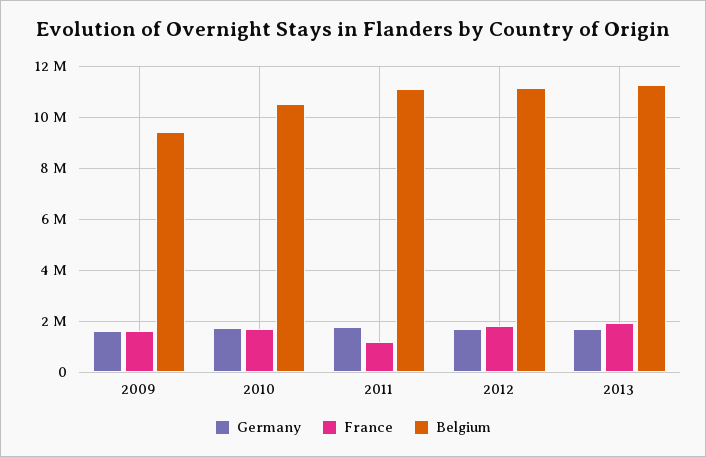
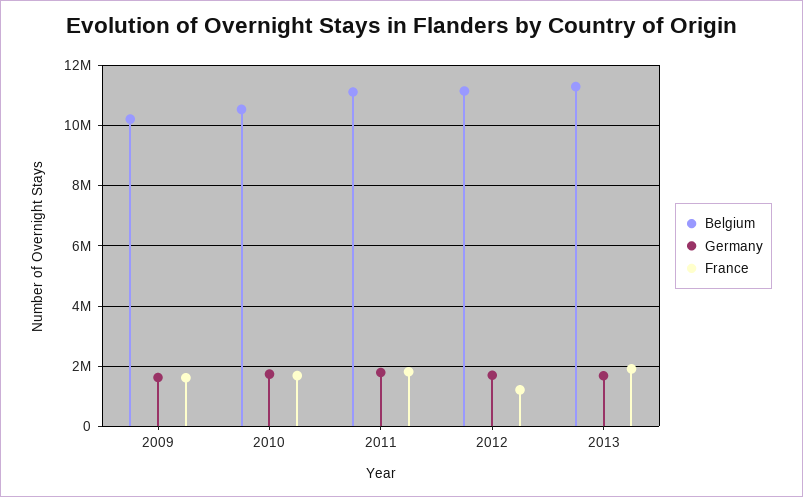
  {
    "Germany": {
      "2009": 1600000,
      "2010": 1800000,
      "2011": 1800000,
      "2012": 1800000,
      "2013": 1600000
    },
    "France": {
      "2009": 1600000,
      "2010": 1600000,
-     "2011": 1250000,
+     "2011": 1800000,
-     "2012": 1750000,
+     "2012": 1200000,
      "2013": 2000000
    },
    "Belgium": {
-     "2009": 9500000,
+     "2009": 10200000,
      "2010": 10600000,
      "2011": 11200000,
      "2012": 11200000,
      "2013": 11200000
    }
  }

